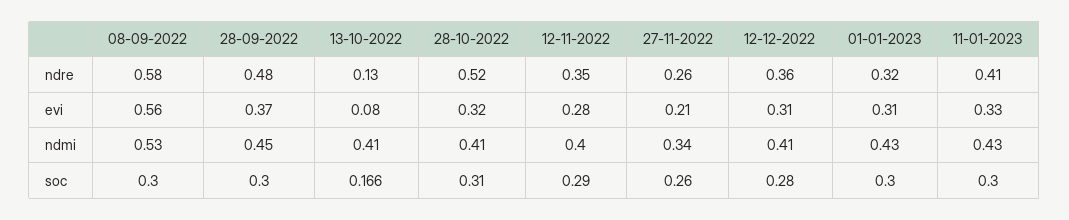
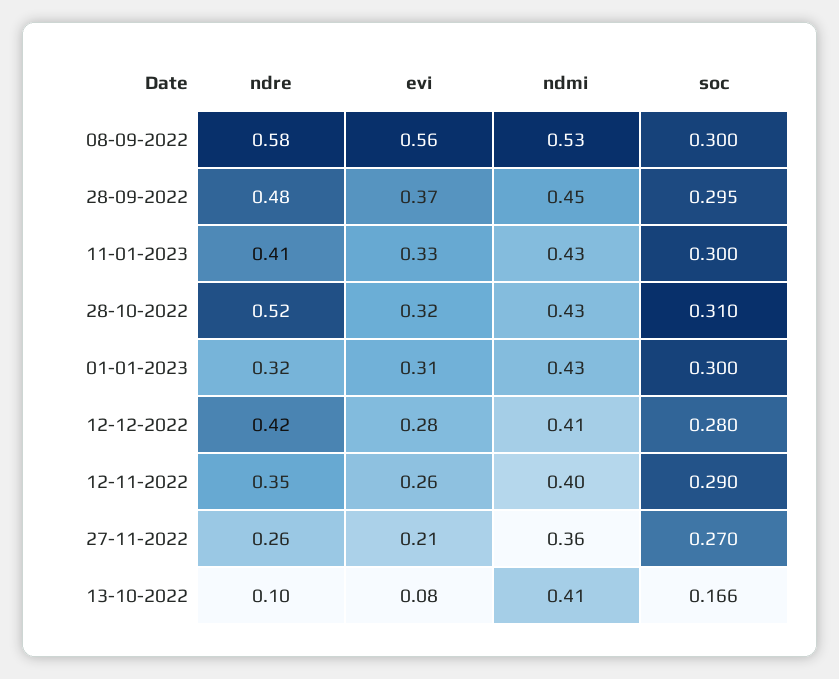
  {
    "08-09-2022": {
      "ndre": 0.58,
      "evi": 0.56,
      "ndmi": 0.53,
      "soc": 0.3
    },
    "28-09-2022": {
      "ndre": 0.48,
      "evi": 0.37,
      "ndmi": 0.45,
-     "soc": 0.3
+     "soc": 0.295
    },
    "13-10-2022": {
-     "ndre": 0.13,
+     "ndre": 0.1,
      "evi": 0.08,
      "ndmi": 0.41,
      "soc": 0.166
    },
    "28-10-2022": {
      "ndre": 0.52,
      "evi": 0.32,
-     "ndmi": 0.41,
+     "ndmi": 0.43,
      "soc": 0.31
    },
    "12-11-2022": {
      "ndre": 0.35,
-     "evi": 0.28,
+     "evi": 0.26,
      "ndmi": 0.4,
      "soc": 0.29
    },
    "27-11-2022": {
      "ndre": 0.26,
      "evi": 0.21,
-     "ndmi": 0.34,
+     "ndmi": 0.36,
-     "soc": 0.26
+     "soc": 0.27
    },
    "12-12-2022": {
-     "ndre": 0.36,
+     "ndre": 0.42,
-     "evi": 0.31,
+     "evi": 0.28,
      "ndmi": 0.41,
      "soc": 0.28
    },
    "01-01-2023": {
      "ndre": 0.32,
      "evi": 0.31,
      "ndmi": 0.43,
      "soc": 0.3
    },
    "11-01-2023": {
      "ndre": 0.41,
      "evi": 0.33,
      "ndmi": 0.43,
      "soc": 0.3
    }
  }

